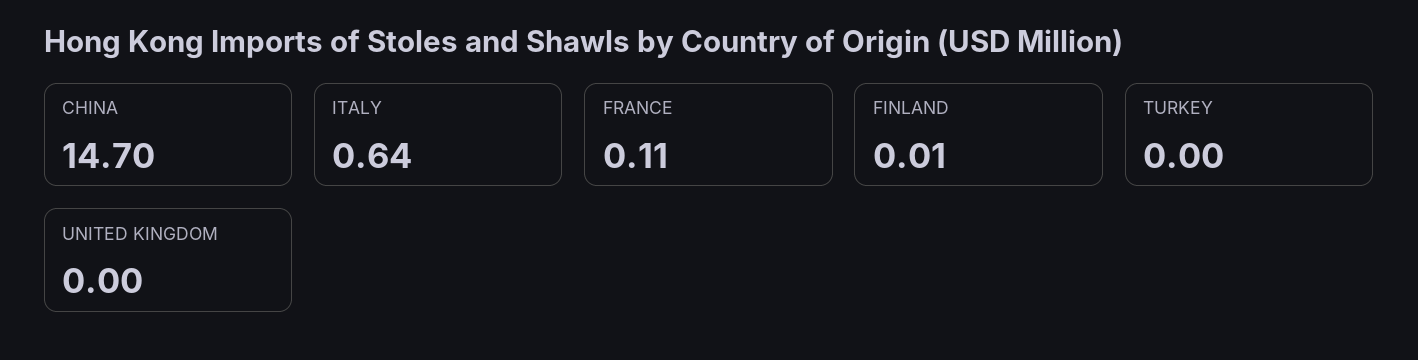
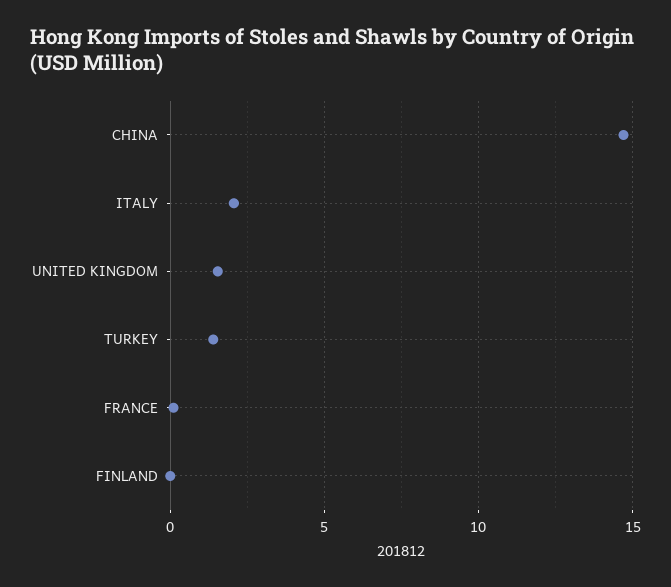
  {
    "CHINA": 14.7,
-   "ITALY": 0.64,
+   "ITALY": 2,
    "FRANCE": 0.11,
    "FINLAND": 0.01,
-   "TURKEY": 0,
+   "TURKEY": 1.5,
-   "UNITED KINGDOM": 0
+   "UNITED KINGDOM": 1.5
  }

